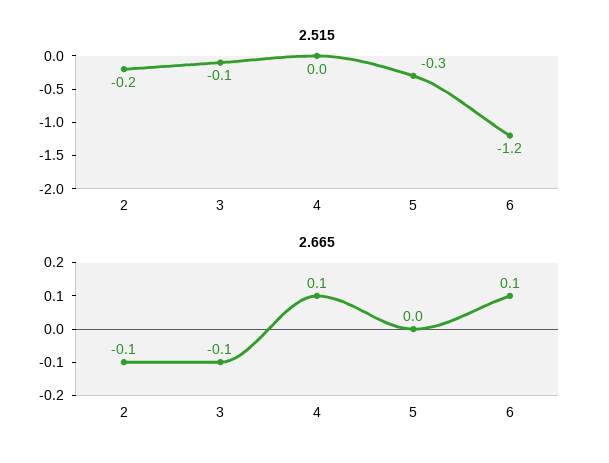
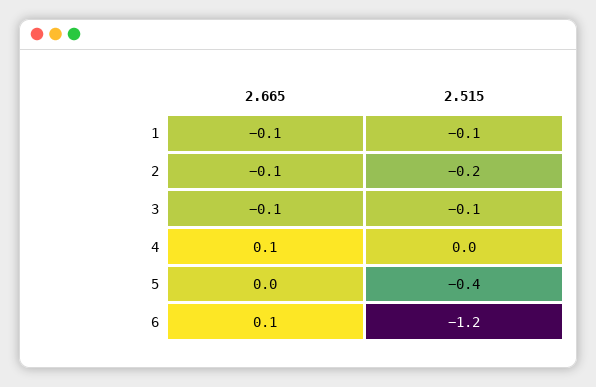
  {
    "2.515": {
      "2": -0.2,
      "3": -0.1,
      "4": 0,
-     "5": -0.3,
+     "5": -0.4,
-     "6": -1.2
+     "6": -1.2,
+     "1": -0.1
    },
    "2.665": {
      "2": -0.1,
      "3": -0.1,
      "4": 0.1,
      "5": 0,
-     "6": 0.1
+     "6": 0.1,
+     "1": -0.1
    }
  }

